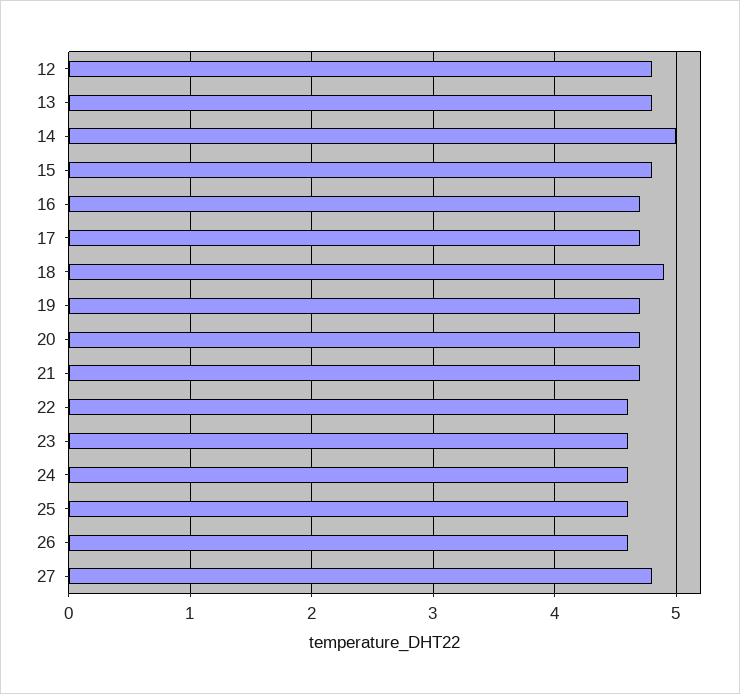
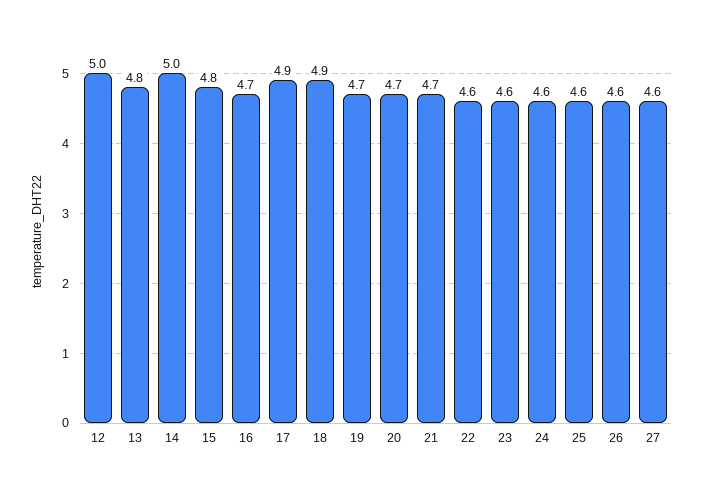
  {
-   "12": 4.8,
+   "12": 5,
    "13": 4.8,
    "14": 5,
    "15": 4.8,
    "16": 4.7,
-   "17": 4.7,
+   "17": 4.9,
    "18": 4.9,
    "19": 4.7,
    "20": 4.7,
    "21": 4.7,
    "22": 4.6,
    "23": 4.6,
    "24": 4.6,
    "25": 4.6,
    "26": 4.6,
-   "27": 4.8
+   "27": 4.6
  }

